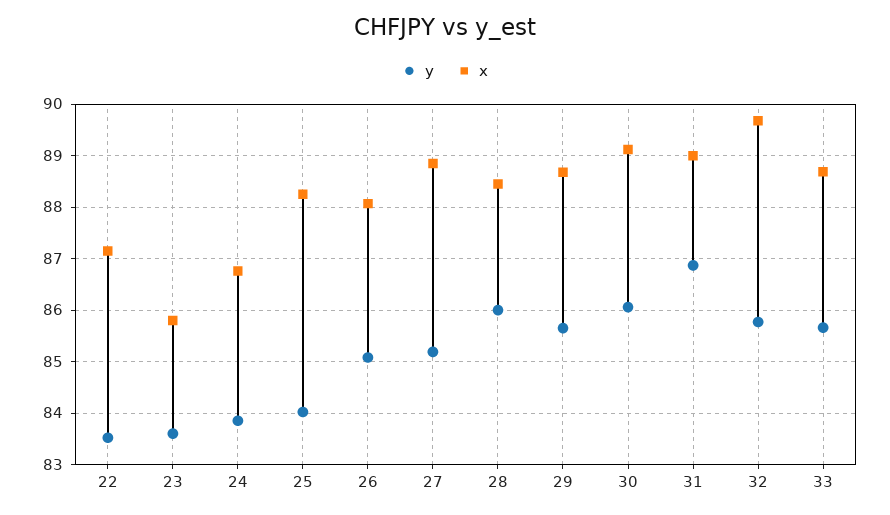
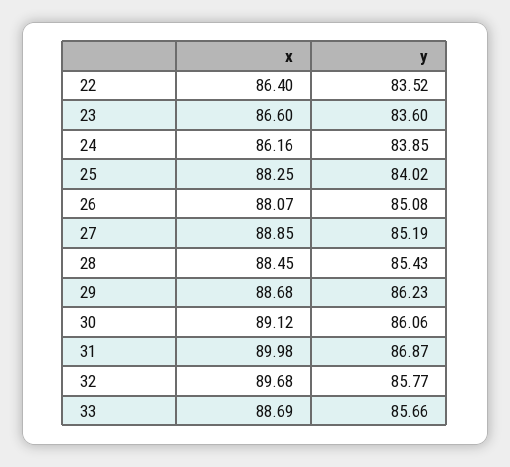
  {
    "y": {
      "22": 83.52,
      "23": 83.6,
      "24": 83.85,
      "25": 84.02,
      "26": 85.08,
      "27": 85.19,
-     "28": 86,
+     "28": 85.43,
-     "29": 85.6,
+     "29": 86.23,
      "30": 86.06,
      "31": 86.87,
      "32": 85.77,
      "33": 85.66
    },
    "x": {
-     "22": 87.2,
+     "22": 86.4,
-     "23": 85.8,
+     "23": 86.6,
-     "24": 86.8,
+     "24": 86.16,
      "25": 88.25,
      "26": 88.07,
      "27": 88.85,
      "28": 88.45,
      "29": 88.68,
      "30": 89.12,
-     "31": 89,
+     "31": 89.98,
      "32": 89.68,
      "33": 88.69
    }
  }

